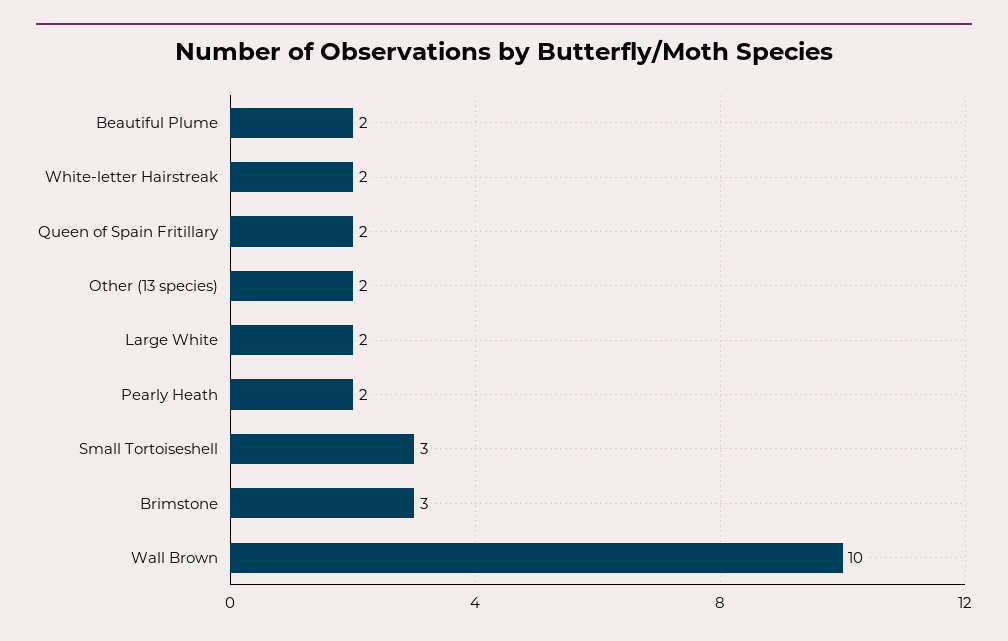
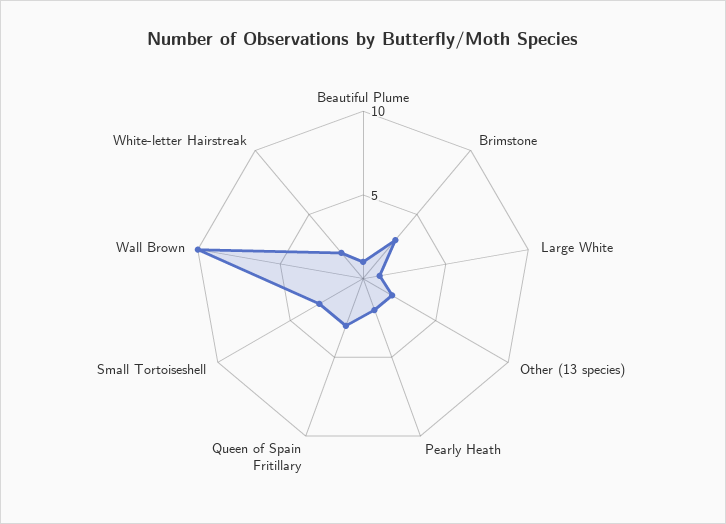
  {
-   "Beautiful Plume": 2,
+   "Beautiful Plume": 1,
    "White-letter Hairstreak": 2,
-   "Queen of Spain Fritillary": 2,
+   "Queen of Spain Fritillary": 3,
    "Other (13 species)": 2,
-   "Large White": 2,
+   "Large White": 1,
    "Pearly Heath": 2,
    "Small Tortoiseshell": 3,
    "Brimstone": 3,
    "Wall Brown": 10
  }

